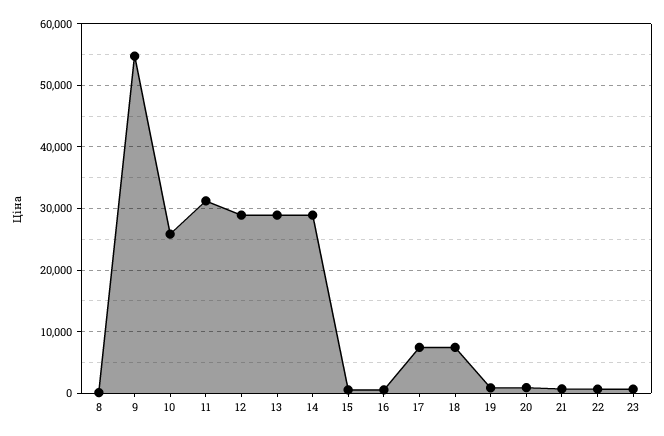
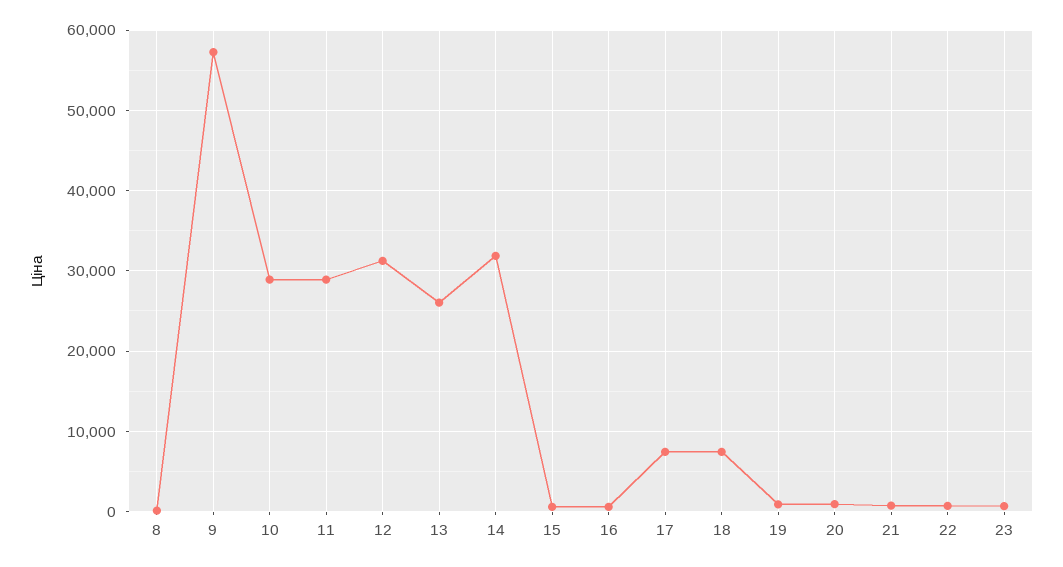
  {
    "8": 0,
-   "9": 55000,
+   "9": 57000,
-   "10": 26000,
+   "10": 29000,
-   "11": 31000,
+   "11": 29000,
-   "12": 29000,
+   "12": 31000,
-   "13": 29000,
+   "13": 26000,
-   "14": 29000,
+   "14": 32000,
    "15": 1000,
    "16": 1000,
    "17": 7000,
    "18": 7000,
    "19": 1000,
    "20": 1000,
    "21": 1000,
    "22": 1000,
    "23": 1000
  }

